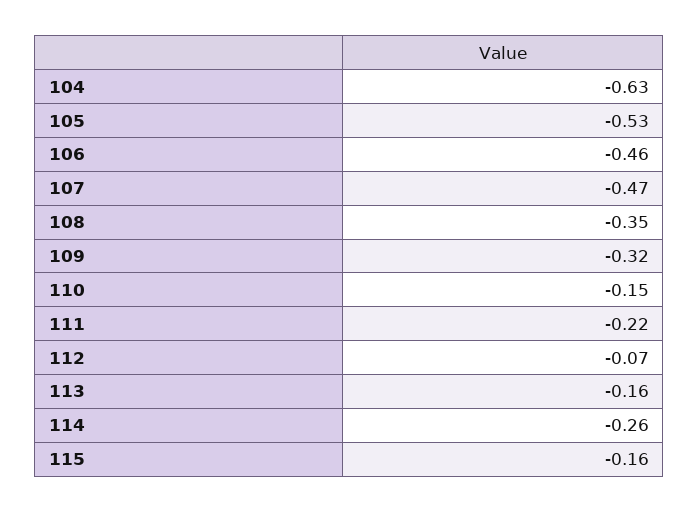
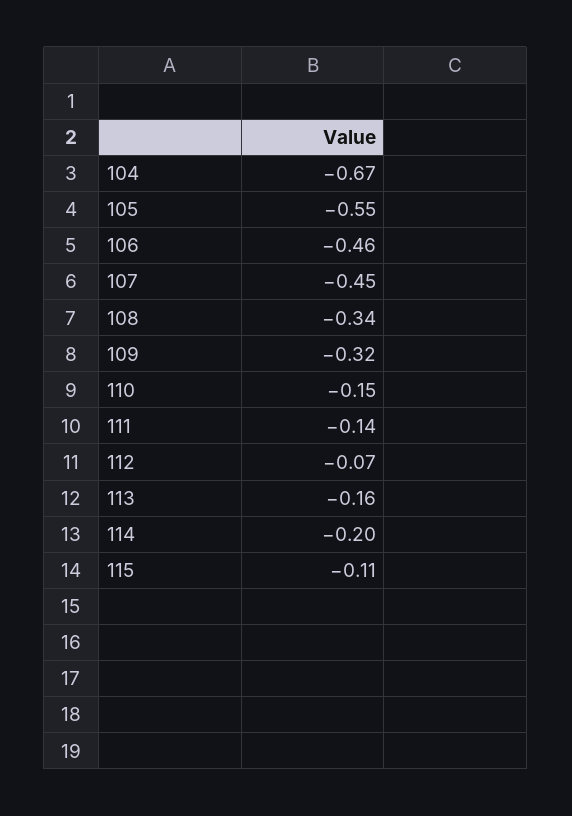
  {
-   "104": -0.63,
+   "104": -0.67,
-   "105": -0.53,
+   "105": -0.55,
    "106": -0.46,
-   "107": -0.47,
+   "107": -0.45,
-   "108": -0.35,
+   "108": -0.34,
    "109": -0.32,
    "110": -0.15,
-   "111": -0.22,
+   "111": -0.14,
    "112": -0.07,
    "113": -0.16,
-   "114": -0.26,
+   "114": -0.2,
-   "115": -0.16
+   "115": -0.11
  }

